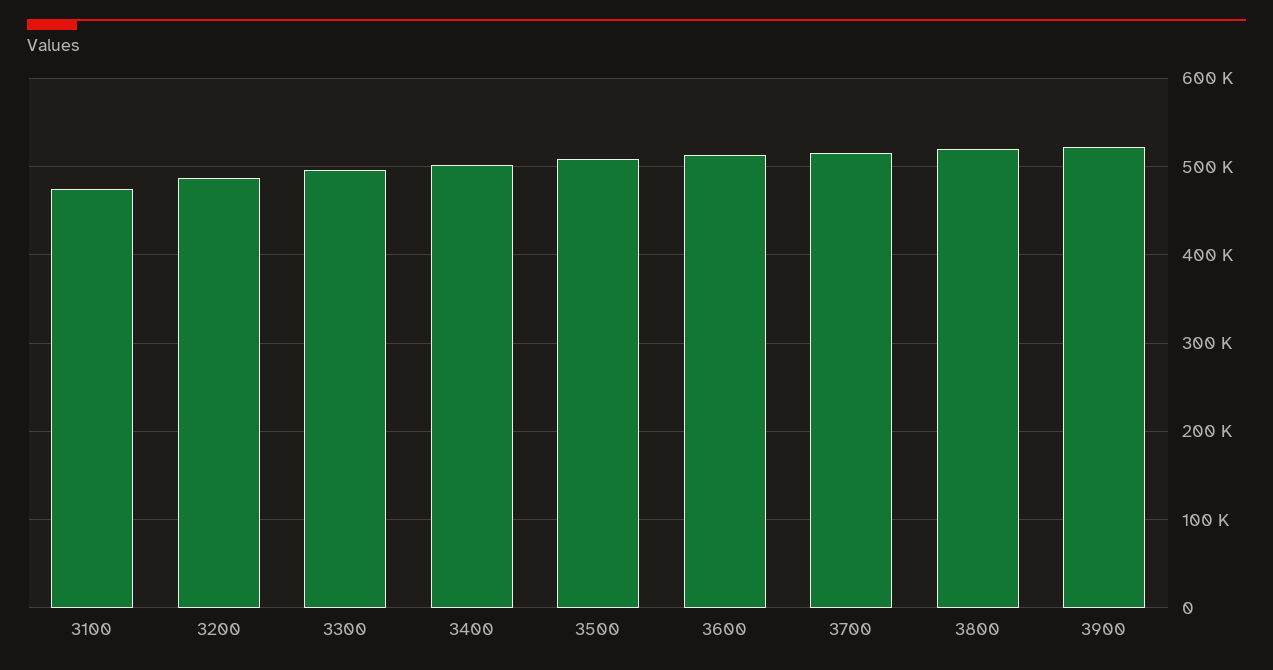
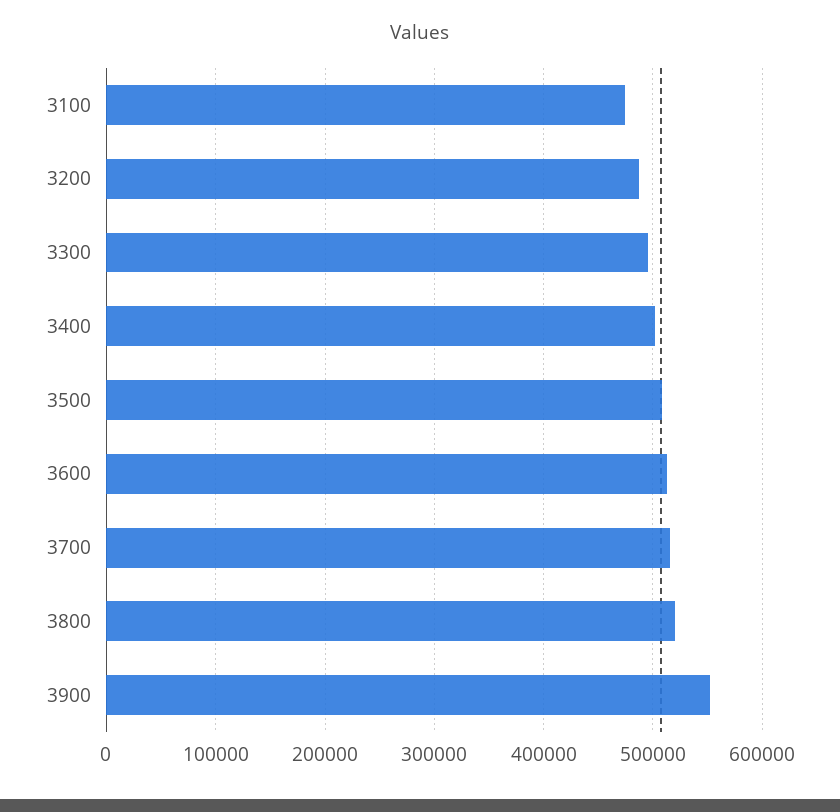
  {
    "3100": 470000,
    "3200": 490000,
    "3300": 500000,
    "3400": 500000,
    "3500": 510000,
    "3600": 510000,
    "3700": 520000,
    "3800": 520000,
-   "3900": 520000
+   "3900": 550000
  }

